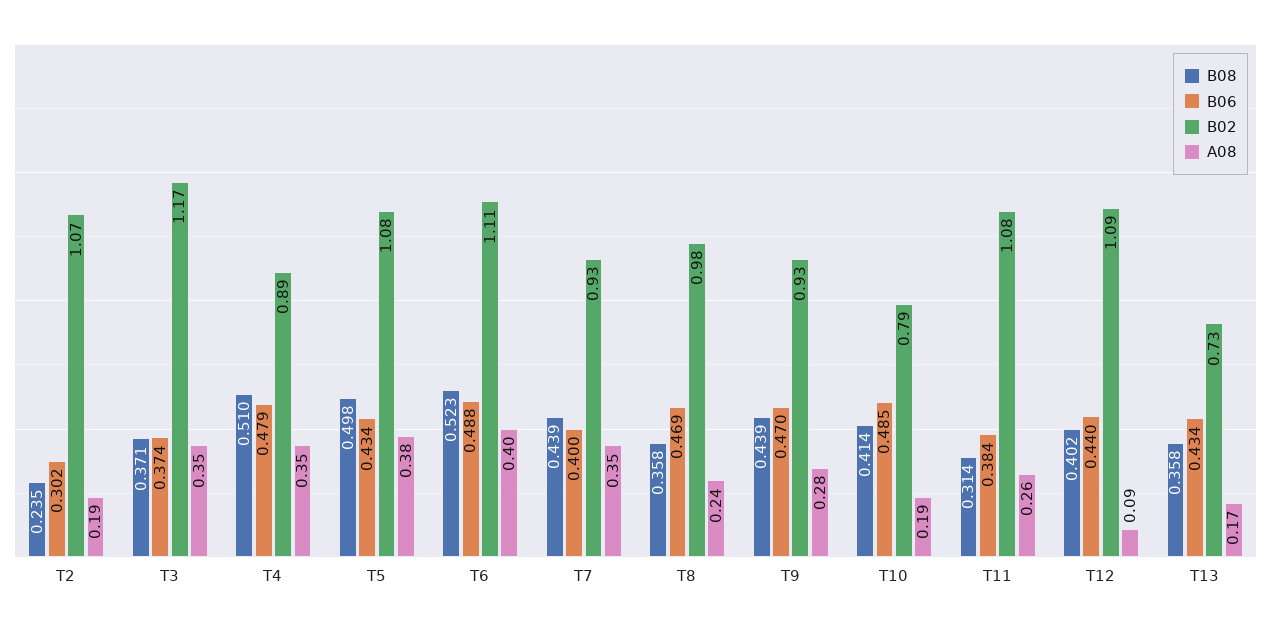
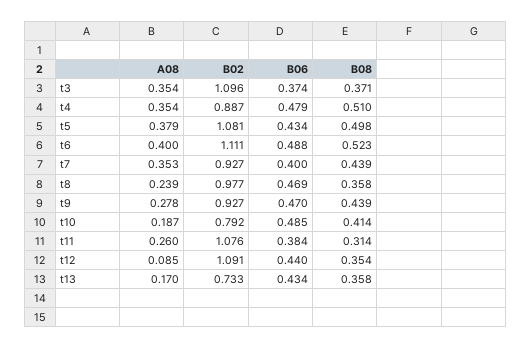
  {
    "B08": {
-     "T2": 0.235,
      "T3": 0.371,
      "T4": 0.51,
      "T5": 0.498,
      "T6": 0.523,
      "T7": 0.439,
      "T8": 0.358,
      "T9": 0.439,
      "T10": 0.414,
      "T11": 0.314,
-     "T12": 0.402,
+     "T12": 0.354,
      "T13": 0.358
    },
    "B06": {
-     "T2": 0.302,
      "T3": 0.374,
      "T4": 0.479,
      "T5": 0.434,
      "T6": 0.488,
      "T7": 0.4,
      "T8": 0.469,
      "T9": 0.47,
      "T10": 0.485,
      "T11": 0.384,
      "T12": 0.44,
      "T13": 0.434
    },
    "B02": {
-     "T2": 1.07,
-     "T3": 1.17,
+     "T3": 1.096,
      "T4": 0.887,
      "T5": 1.081,
      "T6": 1.111,
      "T7": 0.927,
      "T8": 0.977,
      "T9": 0.927,
      "T10": 0.792,
      "T11": 1.076,
      "T12": 1.091,
      "T13": 0.733
    },
    "A08": {
-     "T2": 0.19,
      "T3": 0.354,
      "T4": 0.354,
      "T5": 0.379,
      "T6": 0.4,
      "T7": 0.353,
      "T8": 0.239,
      "T9": 0.278,
      "T10": 0.187,
      "T11": 0.26,
      "T12": 0.085,
      "T13": 0.17
    }
  }

